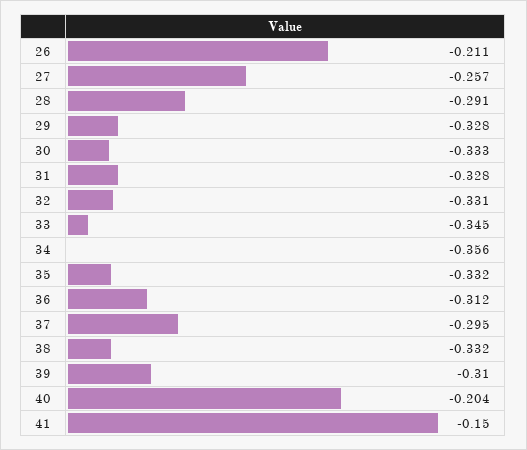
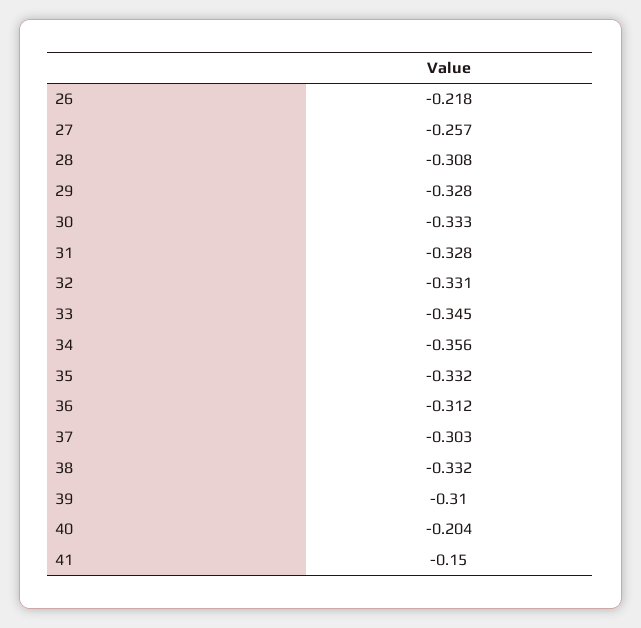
  {
-   "26": -0.211,
+   "26": -0.218,
    "27": -0.257,
-   "28": -0.291,
+   "28": -0.308,
    "29": -0.328,
    "30": -0.333,
    "31": -0.328,
    "32": -0.331,
    "33": -0.345,
    "34": -0.356,
    "35": -0.332,
    "36": -0.312,
-   "37": -0.295,
+   "37": -0.303,
    "38": -0.332,
    "39": -0.31,
    "40": -0.204,
    "41": -0.15
  }

